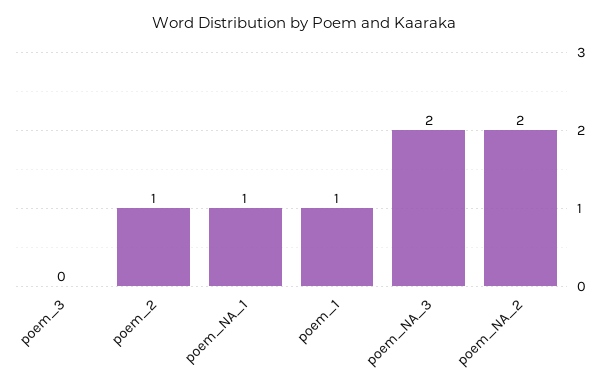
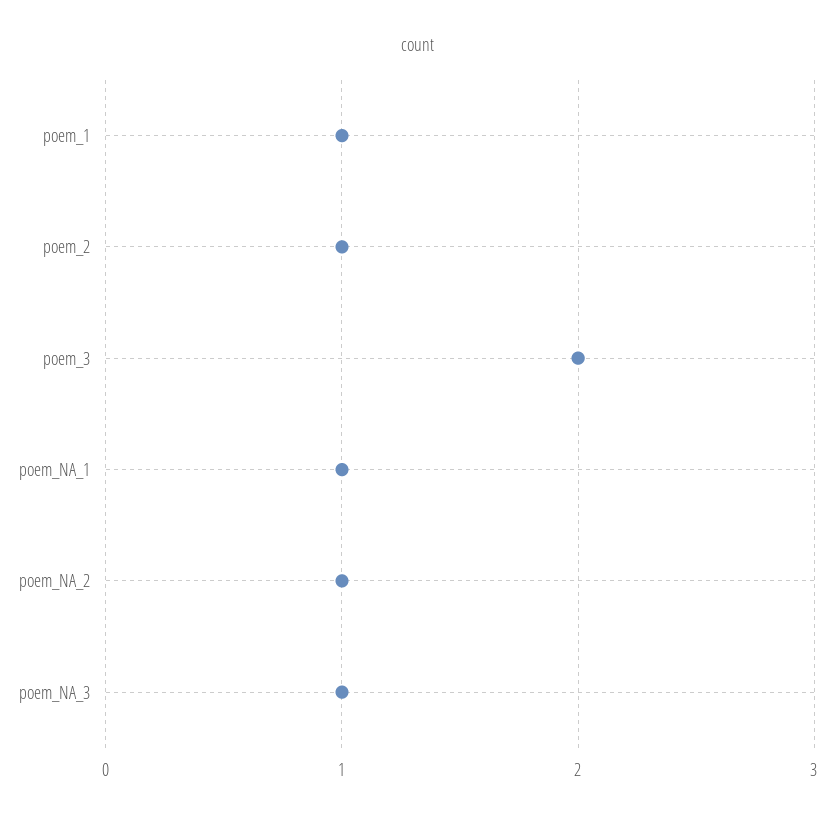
  {
-   "poem_3": 0,
+   "poem_3": 2,
    "poem_2": 1,
    "poem_NA_1": 1,
    "poem_1": 1,
-   "poem_NA_3": 2,
+   "poem_NA_3": 1,
-   "poem_NA_2": 2
+   "poem_NA_2": 1
  }

